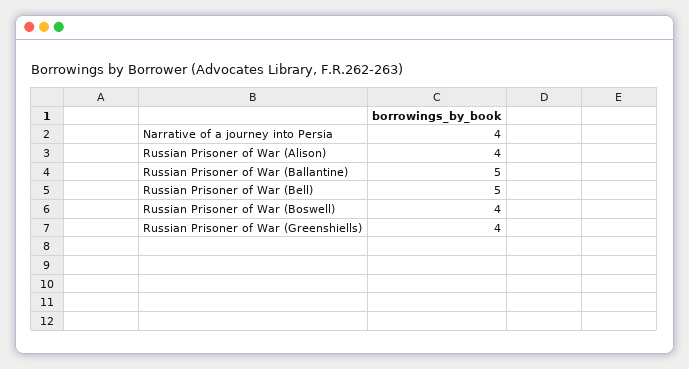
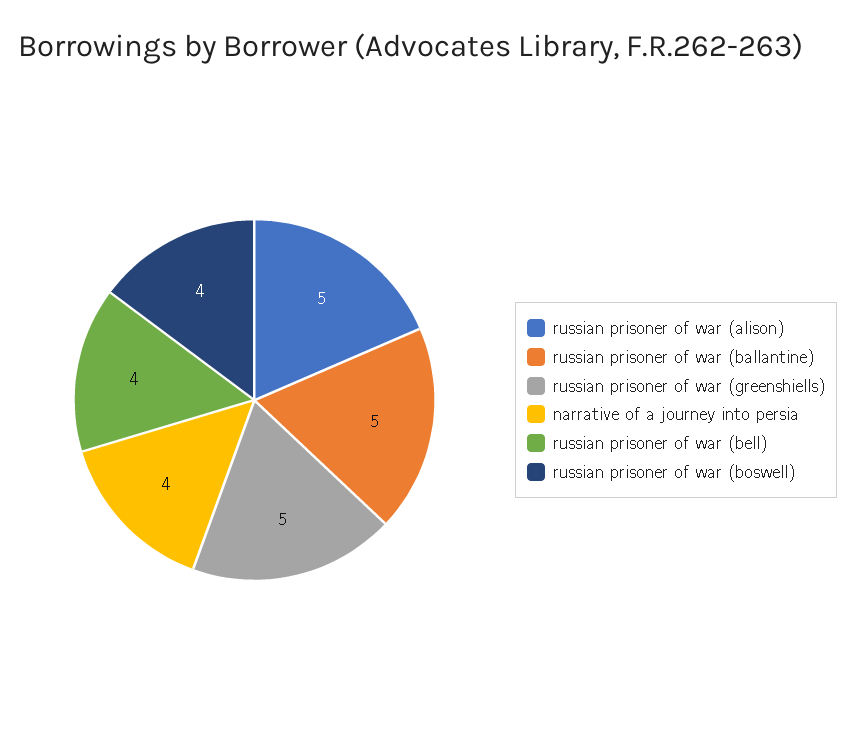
  {
    "Narrative of a journey into Persia": 4,
-   "Russian Prisoner of War (Alison)": 4,
+   "Russian Prisoner of War (Alison)": 5,
    "Russian Prisoner of War (Ballantine)": 5,
-   "Russian Prisoner of War (Bell)": 5,
+   "Russian Prisoner of War (Bell)": 4,
    "Russian Prisoner of War (Boswell)": 4,
-   "Russian Prisoner of War (Greenshiells)": 4
+   "Russian Prisoner of War (Greenshiells)": 5
  }

